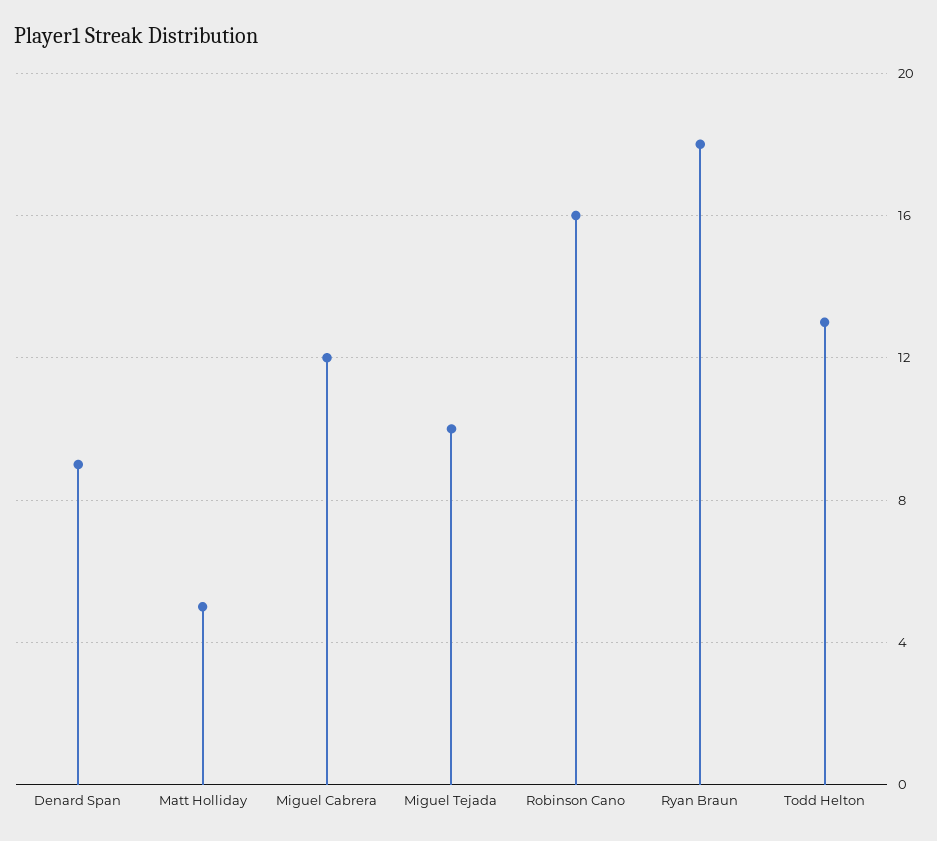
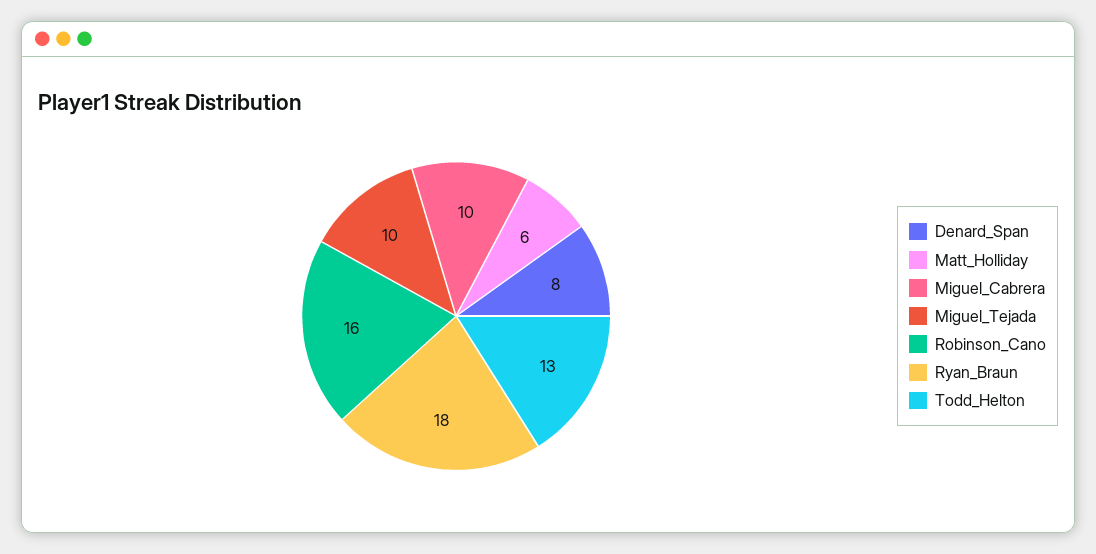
  {
-   "Denard Span": 9,
+   "Denard Span": 8,
-   "Matt Holliday": 5,
+   "Matt Holliday": 6,
-   "Miguel Cabrera": 12,
+   "Miguel Cabrera": 10,
    "Miguel Tejada": 10,
    "Robinson Cano": 16,
    "Ryan Braun": 18,
    "Todd Helton": 13
  }

